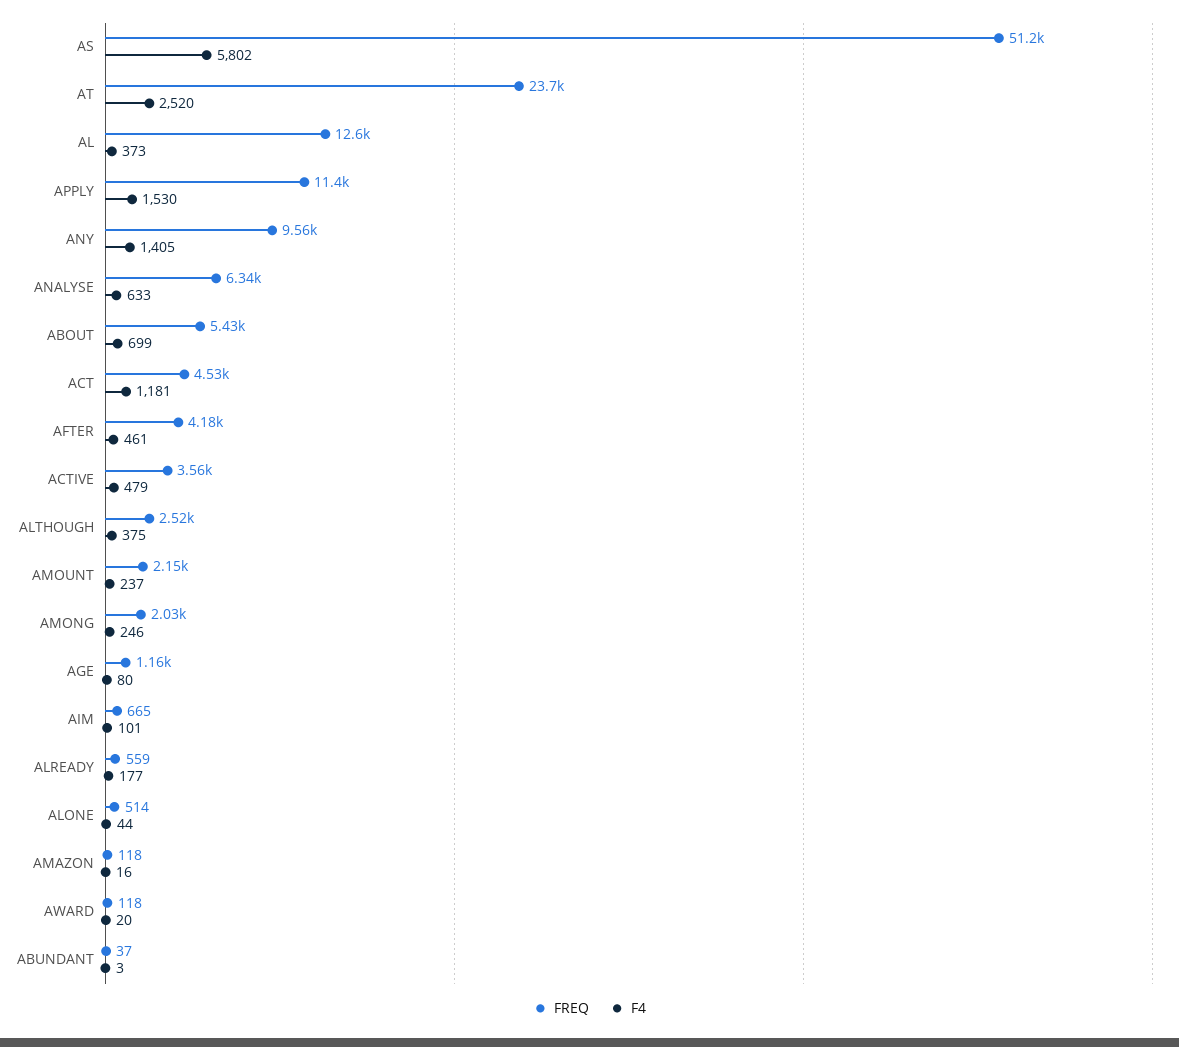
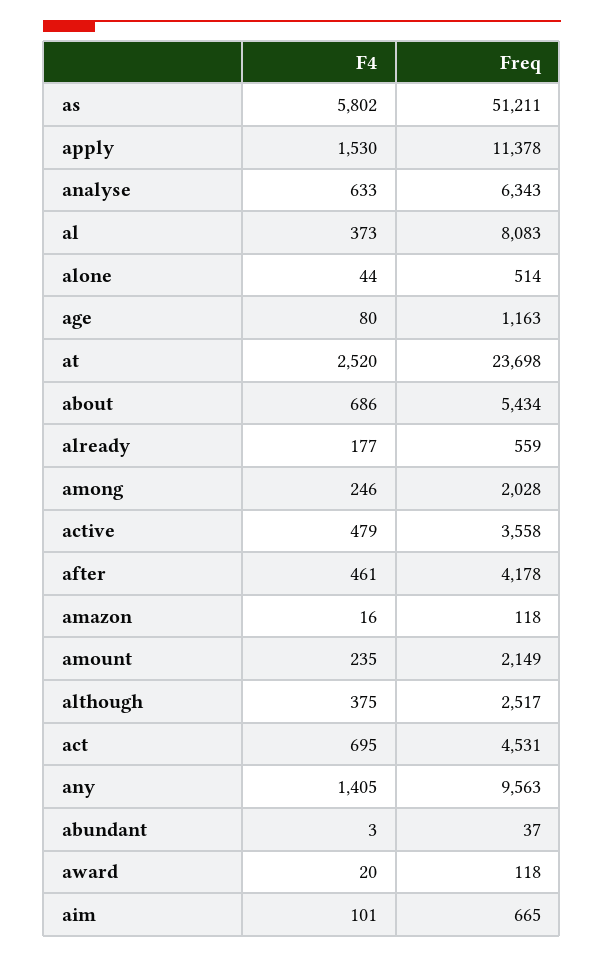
  {
    "FREQ": {
      "AS": 51211,
      "AT": 23698,
-     "AL": 12600,
+     "AL": 8083,
      "APPLY": 11378,
      "ANY": 9563,
      "ANALYSE": 6343,
      "ABOUT": 5434,
      "ACT": 4531,
      "AFTER": 4178,
      "ACTIVE": 3558,
      "ALTHOUGH": 2517,
      "AMOUNT": 2149,
      "AMONG": 2028,
      "AGE": 1163,
      "AIM": 665,
      "ALREADY": 559,
      "ALONE": 514,
      "AMAZON": 118,
      "AWARD": 118,
      "ABUNDANT": 37
    },
    "F4": {
      "AS": 5802,
      "AT": 2520,
      "AL": 373,
      "APPLY": 1530,
      "ANY": 1405,
      "ANALYSE": 633,
-     "ABOUT": 699,
+     "ABOUT": 686,
-     "ACT": 1181,
+     "ACT": 695,
      "AFTER": 461,
      "ACTIVE": 479,
      "ALTHOUGH": 375,
-     "AMOUNT": 237,
+     "AMOUNT": 235,
      "AMONG": 246,
      "AGE": 80,
      "AIM": 101,
      "ALREADY": 177,
      "ALONE": 44,
      "AMAZON": 16,
      "AWARD": 20,
      "ABUNDANT": 3
    }
  }

